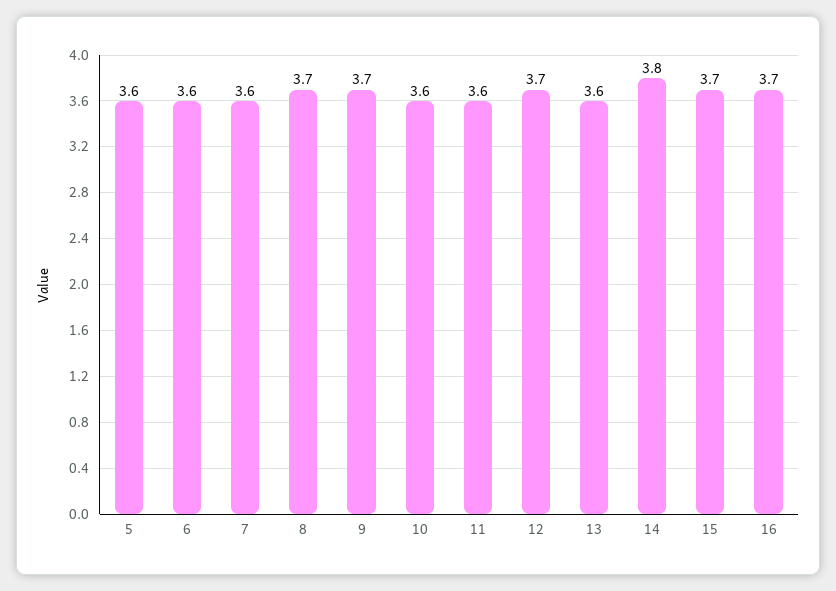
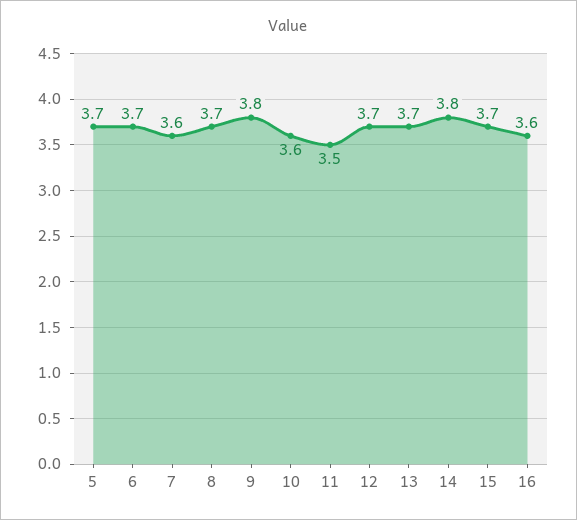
  {
-   "5": 3.6,
+   "5": 3.7,
-   "6": 3.6,
+   "6": 3.7,
    "7": 3.6,
    "8": 3.7,
-   "9": 3.7,
+   "9": 3.8,
    "10": 3.6,
-   "11": 3.6,
+   "11": 3.5,
    "12": 3.7,
-   "13": 3.6,
+   "13": 3.7,
    "14": 3.8,
    "15": 3.7,
-   "16": 3.7
+   "16": 3.6
  }

